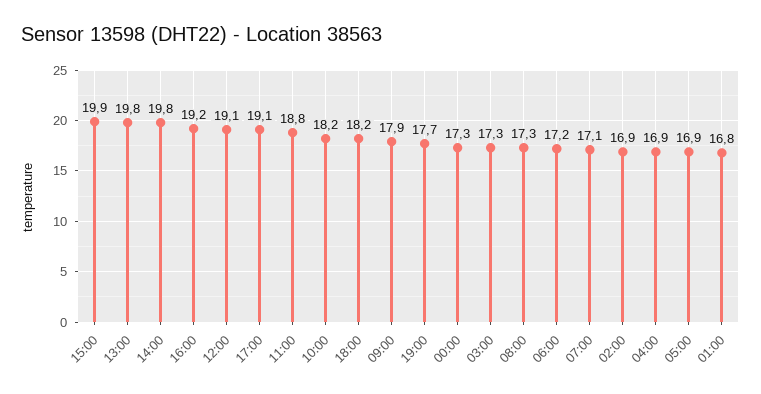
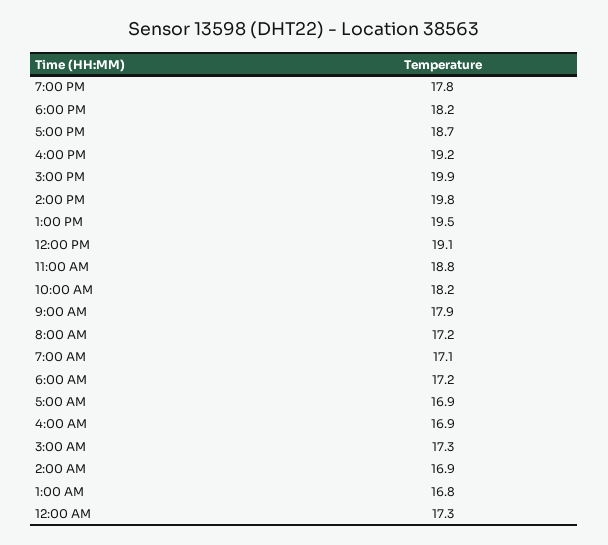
  {
    "15:00": 19.9,
-   "13:00": 19.8,
+   "13:00": 19.5,
    "14:00": 19.8,
    "16:00": 19.2,
    "12:00": 19.1,
-   "17:00": 19.1,
+   "17:00": 18.7,
    "11:00": 18.8,
    "10:00": 18.2,
    "18:00": 18.2,
    "09:00": 17.9,
-   "19:00": 17.7,
+   "19:00": 17.8,
    "00:00": 17.3,
    "03:00": 17.3,
-   "08:00": 17.3,
+   "08:00": 17.2,
    "06:00": 17.2,
    "07:00": 17.1,
    "02:00": 16.9,
    "04:00": 16.9,
    "05:00": 16.9,
    "01:00": 16.8
  }

